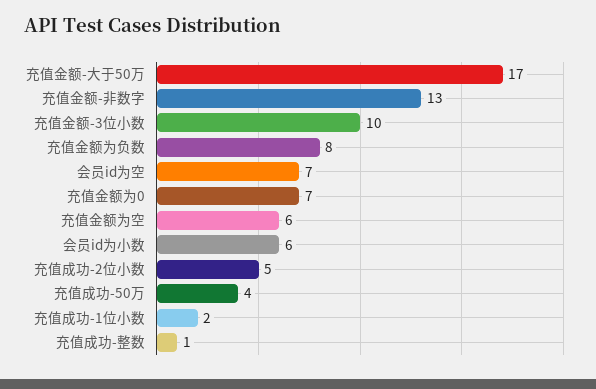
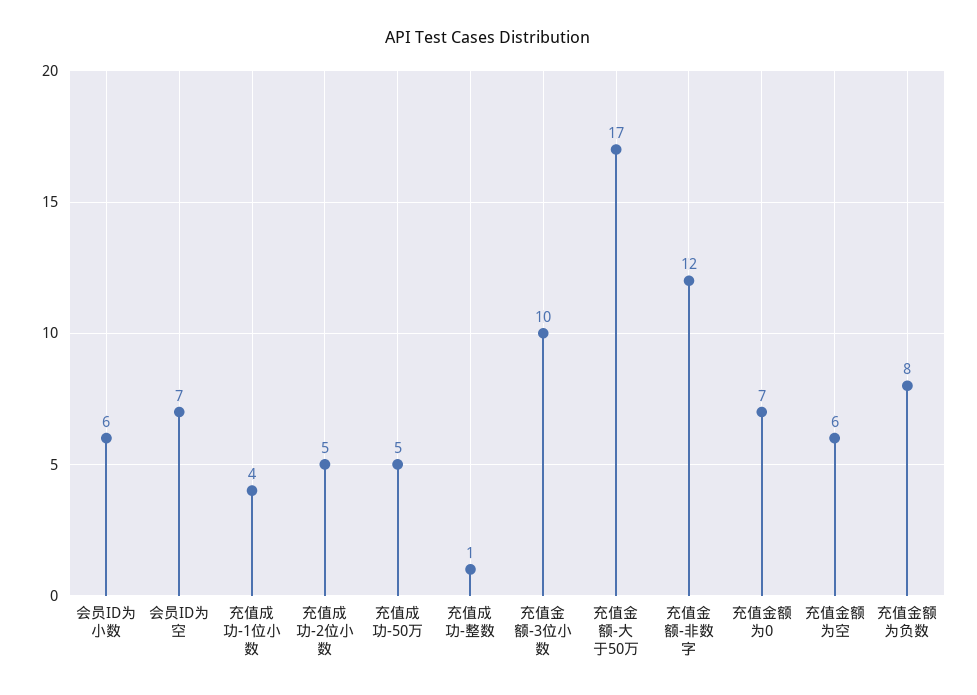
  {
    "充值金额-大于50万": 17,
-   "充值金额-非数字": 13,
+   "充值金额-非数字": 12,
    "充值金额-3位小数": 10,
    "充值金额为负数": 8,
    "会员id为空": 7,
    "充值金额为0": 7,
    "充值金额为空": 6,
    "会员id为小数": 6,
    "充值成功-2位小数": 5,
-   "充值成功-50万": 4,
+   "充值成功-50万": 5,
-   "充值成功-1位小数": 2,
+   "充值成功-1位小数": 4,
    "充值成功-整数": 1
  }

